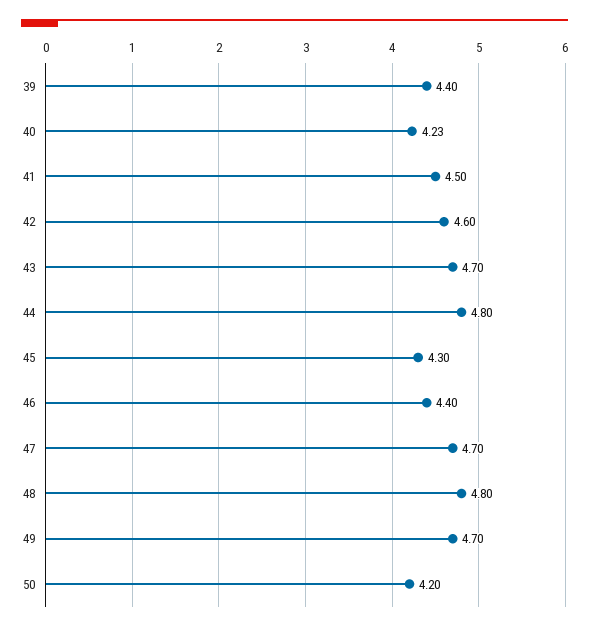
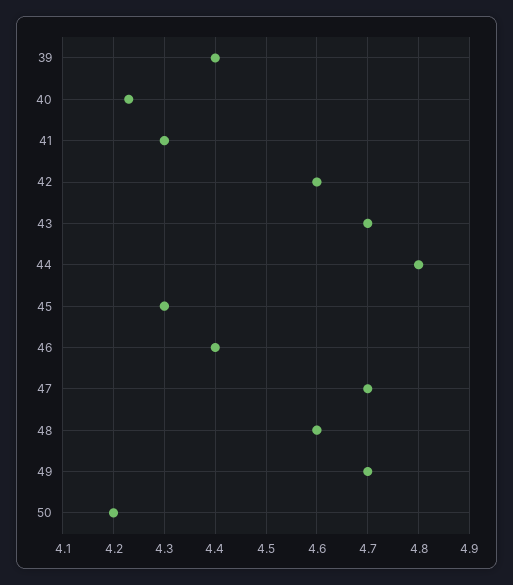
  {
    "39": 4.4,
    "40": 4.23,
-   "41": 4.5,
+   "41": 4.3,
    "42": 4.6,
    "43": 4.7,
    "44": 4.8,
    "45": 4.3,
    "46": 4.4,
    "47": 4.7,
-   "48": 4.8,
+   "48": 4.6,
    "49": 4.7,
    "50": 4.2
  }

